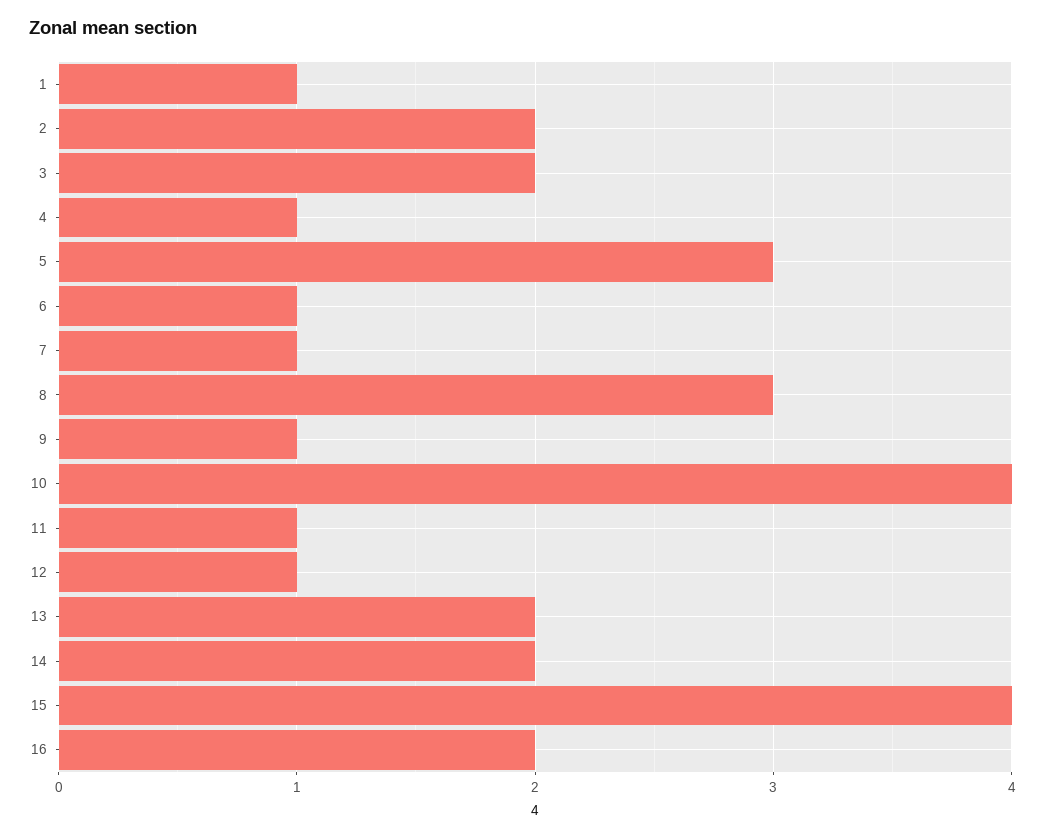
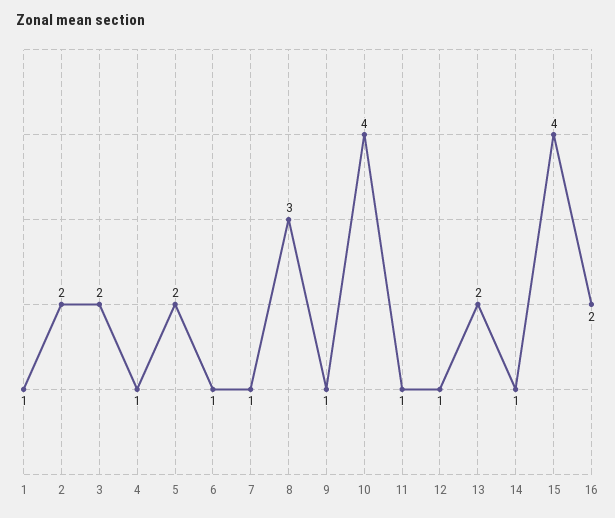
  {
    "1": 1,
    "2": 2,
    "3": 2,
    "4": 1,
-   "5": 3,
+   "5": 2,
    "6": 1,
    "7": 1,
    "8": 3,
    "9": 1,
    "10": 4,
    "11": 1,
    "12": 1,
    "13": 2,
-   "14": 2,
+   "14": 1,
    "15": 4,
    "16": 2
  }

